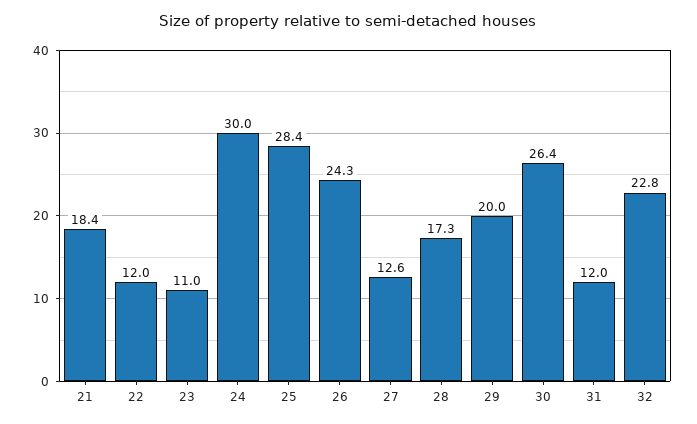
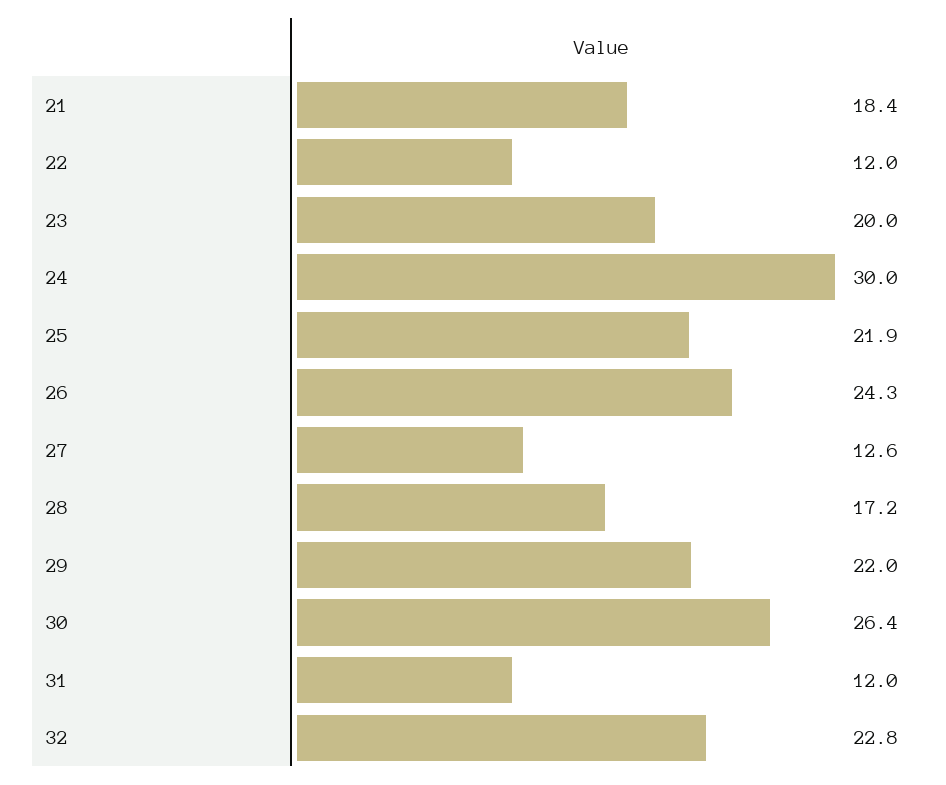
  {
    "21": 18.4,
    "22": 12,
-   "23": 11,
+   "23": 20,
    "24": 30,
-   "25": 28.4,
+   "25": 21.9,
    "26": 24.3,
    "27": 12.6,
-   "28": 17.3,
+   "28": 17.2,
-   "29": 20,
+   "29": 22,
    "30": 26.4,
    "31": 12,
    "32": 22.8
  }

